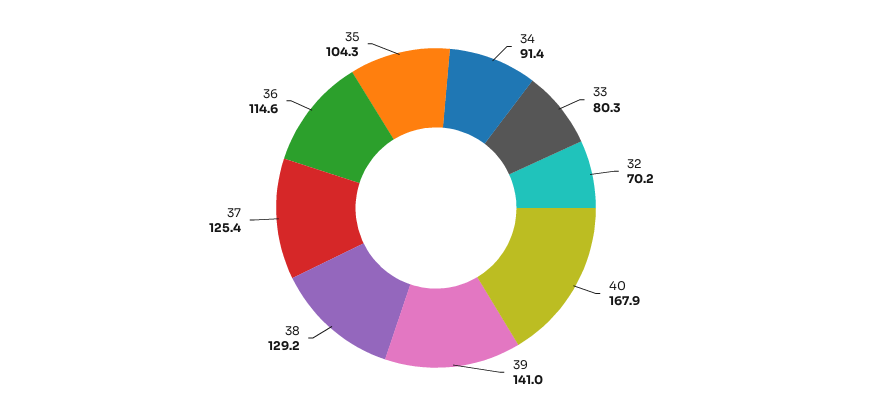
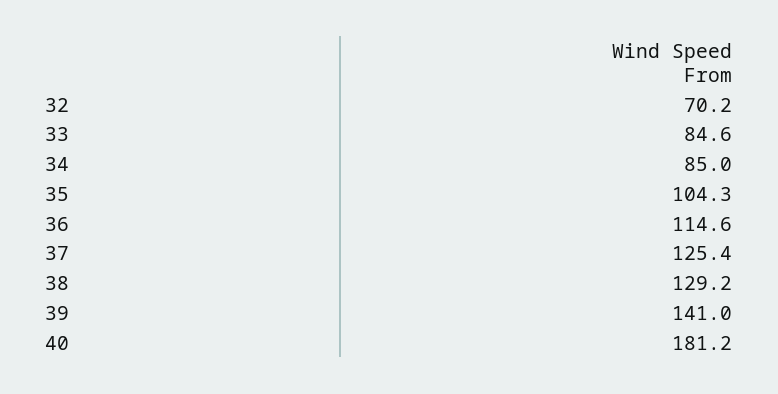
  {
-   "34": 91.4,
+   "34": 85,
-   "33": 80.3,
+   "33": 84.6,
    "32": 70.2,
-   "40": 167.9,
+   "40": 181.2,
    "39": 141,
    "38": 129.2,
    "37": 125.4,
    "36": 114.6,
    "35": 104.3
  }

